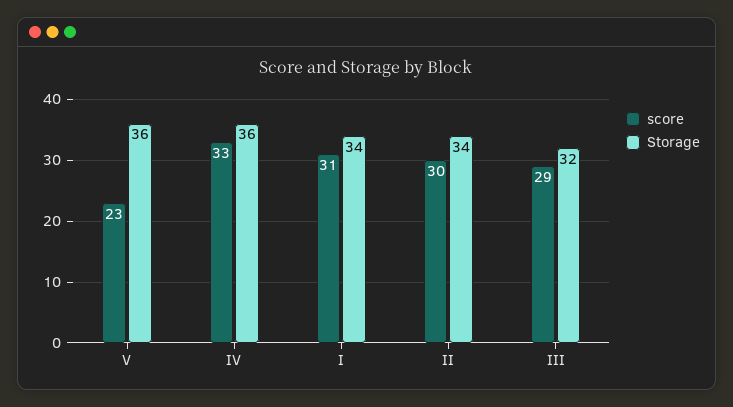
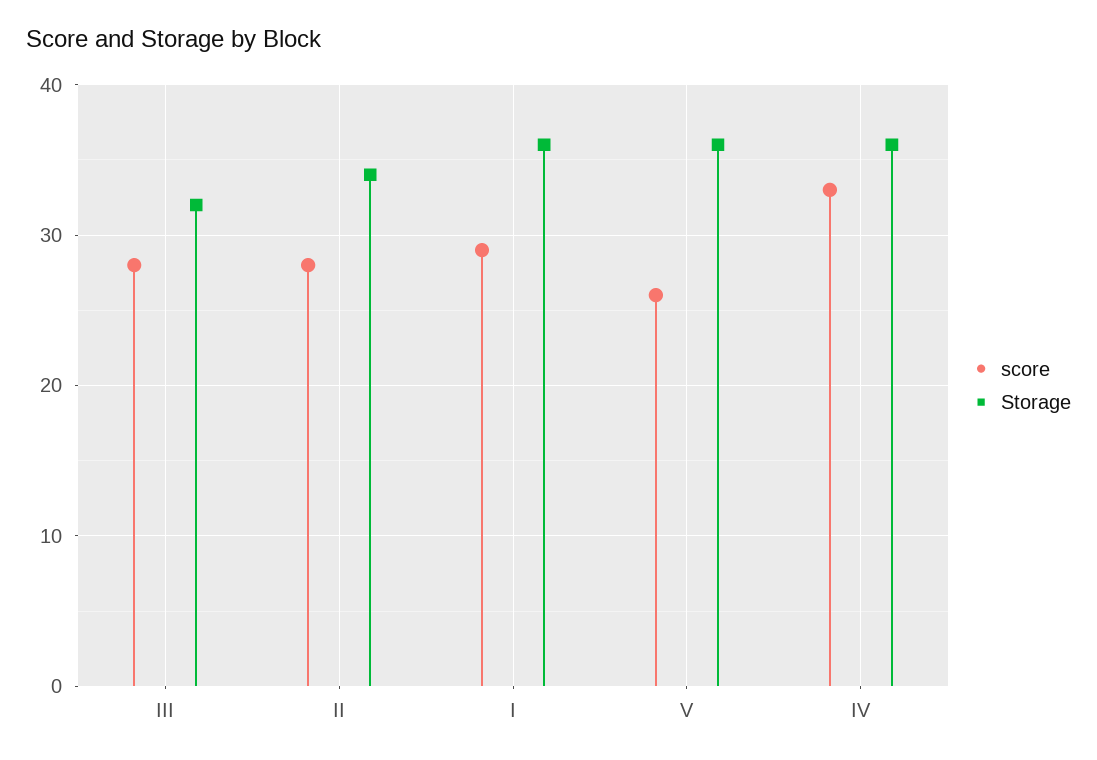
  {
    "score": {
-     "V": 23,
+     "V": 26,
      "IV": 33,
-     "I": 31,
+     "I": 29,
-     "II": 30,
+     "II": 28,
-     "III": 29
+     "III": 28
    },
    "Storage": {
      "V": 36,
      "IV": 36,
-     "I": 34,
+     "I": 36,
      "II": 34,
      "III": 32
    }
  }

